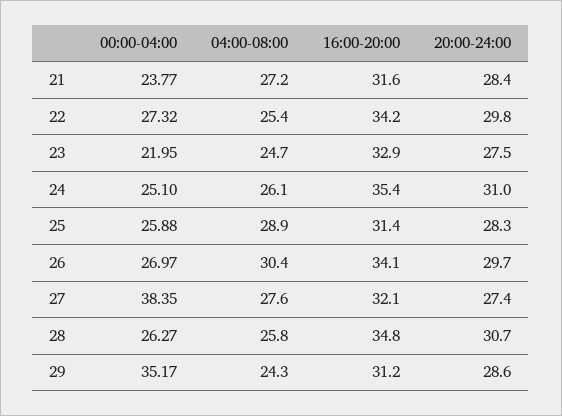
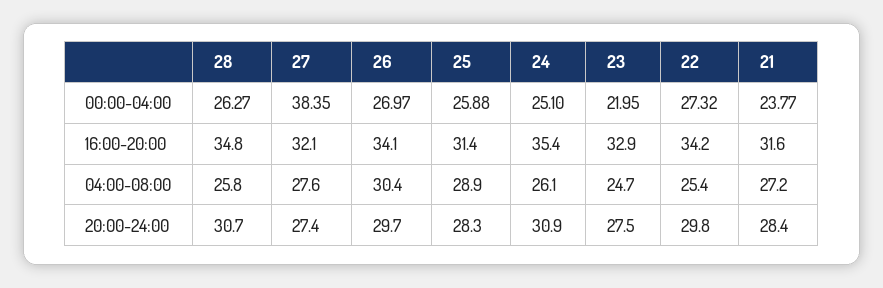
  {
    "00:00-04:00": {
      "21": 23.77,
      "22": 27.32,
      "23": 21.95,
      "24": 25.1,
      "25": 25.88,
      "26": 26.97,
      "27": 38.35,
-     "28": 26.27,
+     "28": 26.27
-     "29": 35.17
    },
    "04:00-08:00": {
      "21": 27.2,
      "22": 25.4,
      "23": 24.7,
      "24": 26.1,
      "25": 28.9,
      "26": 30.4,
      "27": 27.6,
-     "28": 25.8,
+     "28": 25.8
-     "29": 24.3
    },
    "16:00-20:00": {
      "21": 31.6,
      "22": 34.2,
      "23": 32.9,
      "24": 35.4,
      "25": 31.4,
      "26": 34.1,
      "27": 32.1,
-     "28": 34.8,
+     "28": 34.8
-     "29": 31.2
    },
    "20:00-24:00": {
      "21": 28.4,
      "22": 29.8,
      "23": 27.5,
-     "24": 31,
+     "24": 30.9,
      "25": 28.3,
      "26": 29.7,
      "27": 27.4,
-     "28": 30.7,
+     "28": 30.7
-     "29": 28.6
    }
  }

